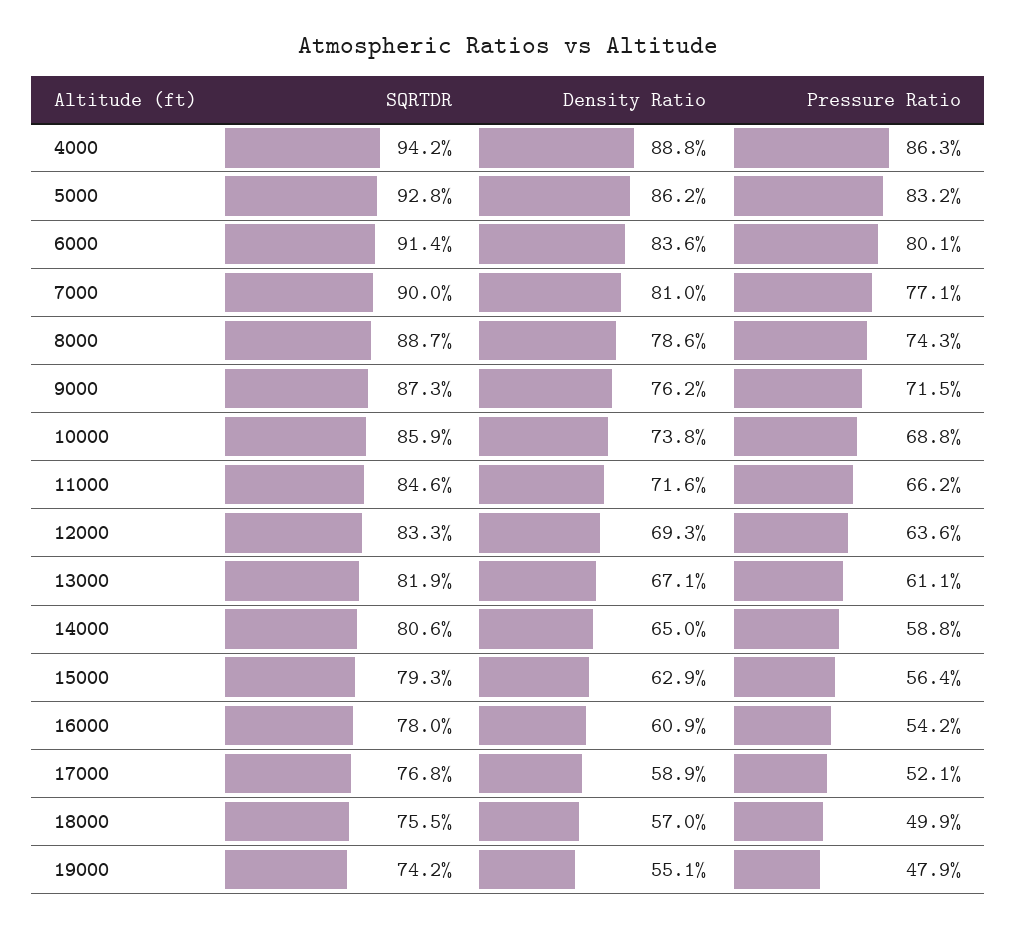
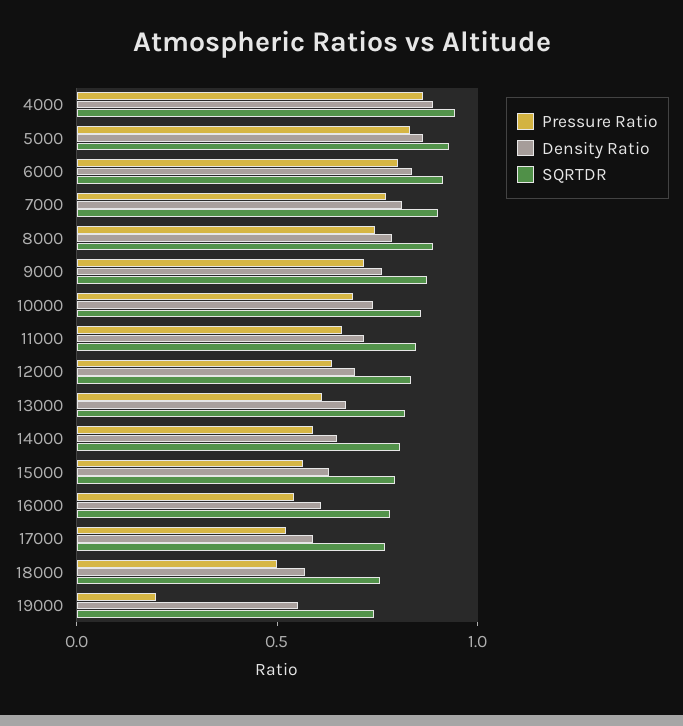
  {
    "SQRTDR": {
      "4000": 0.942,
      "5000": 0.928,
      "6000": 0.914,
      "7000": 0.9,
      "8000": 0.887,
      "9000": 0.873,
      "10000": 0.859,
      "11000": 0.846,
      "12000": 0.833,
      "13000": 0.819,
      "14000": 0.806,
      "15000": 0.793,
      "16000": 0.78,
      "17000": 0.768,
      "18000": 0.755,
      "19000": 0.742
    },
    "Density Ratio": {
      "4000": 0.888,
      "5000": 0.862,
      "6000": 0.836,
      "7000": 0.81,
      "8000": 0.786,
      "9000": 0.762,
      "10000": 0.738,
      "11000": 0.716,
      "12000": 0.693,
      "13000": 0.671,
      "14000": 0.65,
      "15000": 0.629,
      "16000": 0.609,
      "17000": 0.589,
      "18000": 0.57,
      "19000": 0.551
    },
    "Pressure Ratio": {
      "4000": 0.863,
      "5000": 0.832,
      "6000": 0.801,
      "7000": 0.771,
      "8000": 0.743,
      "9000": 0.715,
      "10000": 0.688,
      "11000": 0.662,
      "12000": 0.636,
      "13000": 0.611,
      "14000": 0.588,
      "15000": 0.564,
      "16000": 0.542,
      "17000": 0.521,
      "18000": 0.499,
-     "19000": 0.479
+     "19000": 0.2
    }
  }

